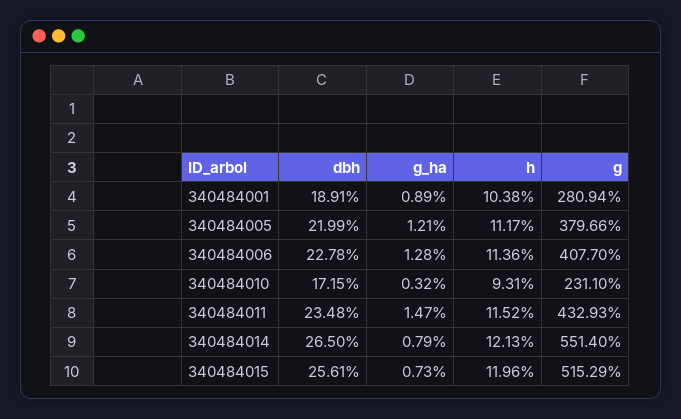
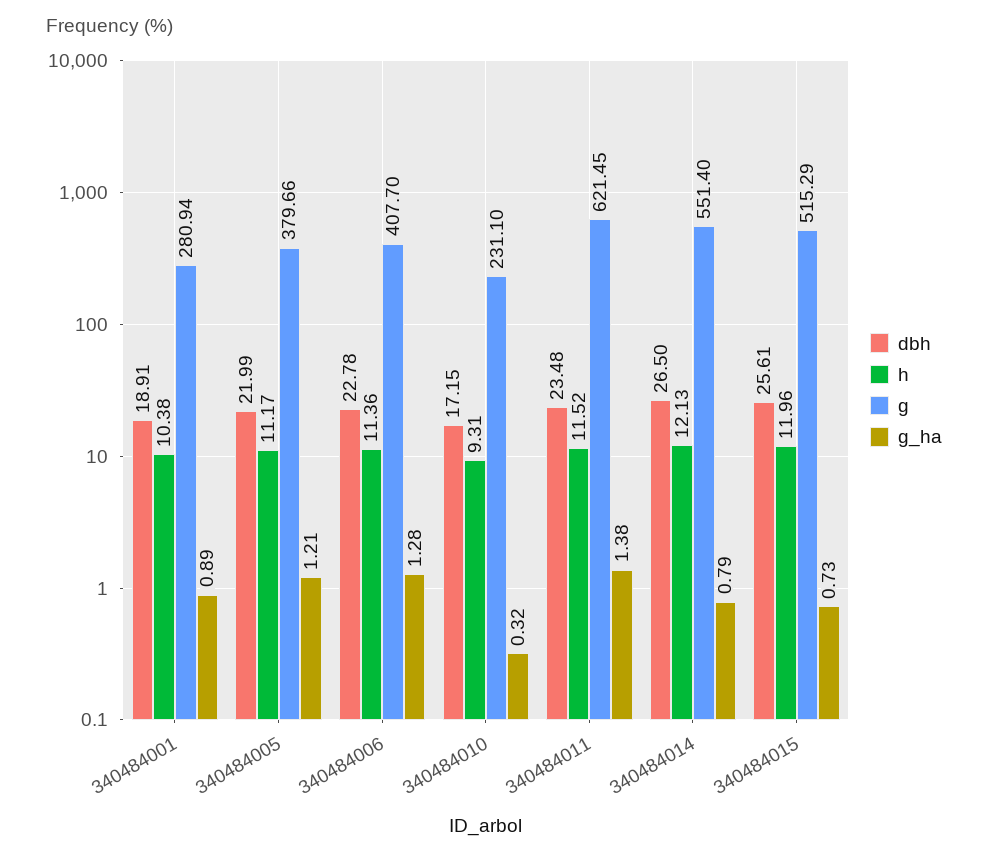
  {
    "dbh": {
      "340484001": 18.91,
      "340484005": 21.99,
      "340484006": 22.78,
      "340484010": 17.15,
      "340484011": 23.48,
      "340484014": 26.5,
      "340484015": 25.61
    },
    "g_ha": {
      "340484001": 0.89,
      "340484005": 1.21,
      "340484006": 1.28,
      "340484010": 0.32,
-     "340484011": 1.47,
+     "340484011": 1.38,
      "340484014": 0.79,
      "340484015": 0.73
    },
    "h": {
      "340484001": 10.38,
      "340484005": 11.17,
      "340484006": 11.36,
      "340484010": 9.31,
      "340484011": 11.52,
      "340484014": 12.13,
      "340484015": 11.96
    },
    "g": {
      "340484001": 280.94,
      "340484005": 379.66,
      "340484006": 407.7,
      "340484010": 231.1,
-     "340484011": 432.93,
+     "340484011": 621.45,
      "340484014": 551.4,
      "340484015": 515.29
    }
  }

